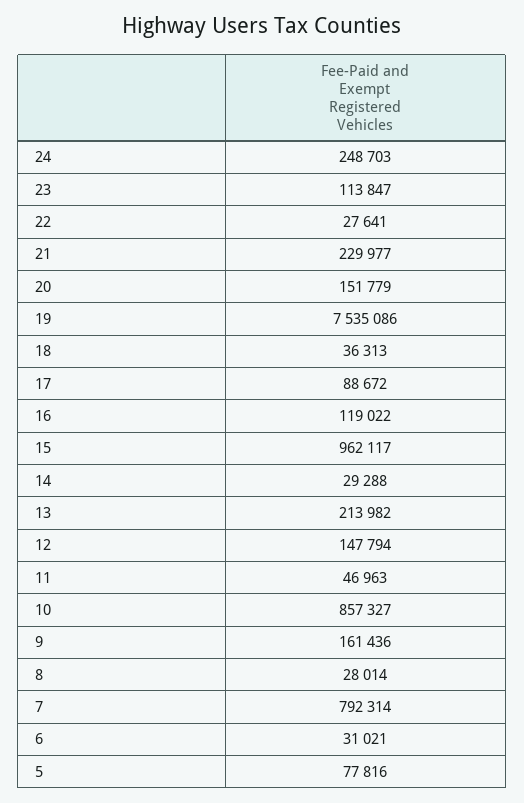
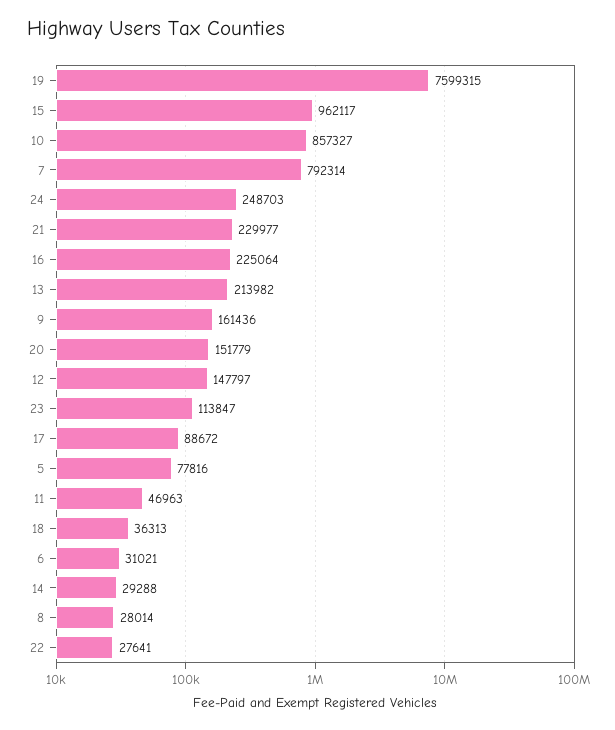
  {
    "24": 248703,
    "23": 113847,
    "22": 27641,
    "21": 229977,
    "20": 151779,
-   "19": 7535086,
+   "19": 7599315,
    "18": 36313,
    "17": 88672,
-   "16": 119022,
+   "16": 225064,
    "15": 962117,
    "14": 29288,
    "13": 213982,
-   "12": 147794,
+   "12": 147797,
    "11": 46963,
    "10": 857327,
    "9": 161436,
    "8": 28014,
    "7": 792314,
    "6": 31021,
    "5": 77816
  }

